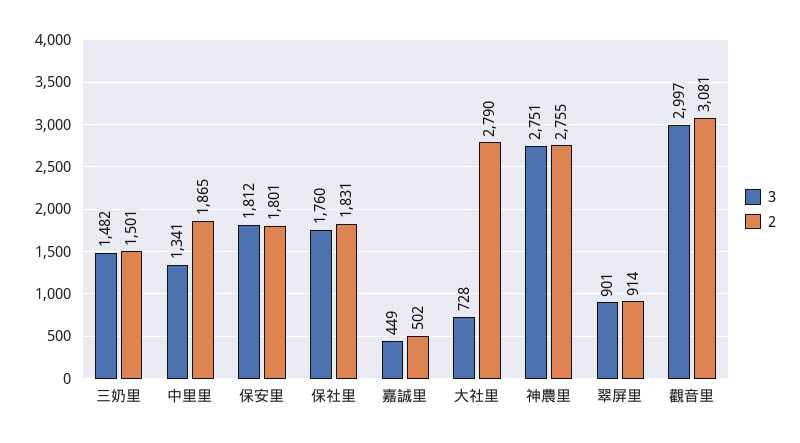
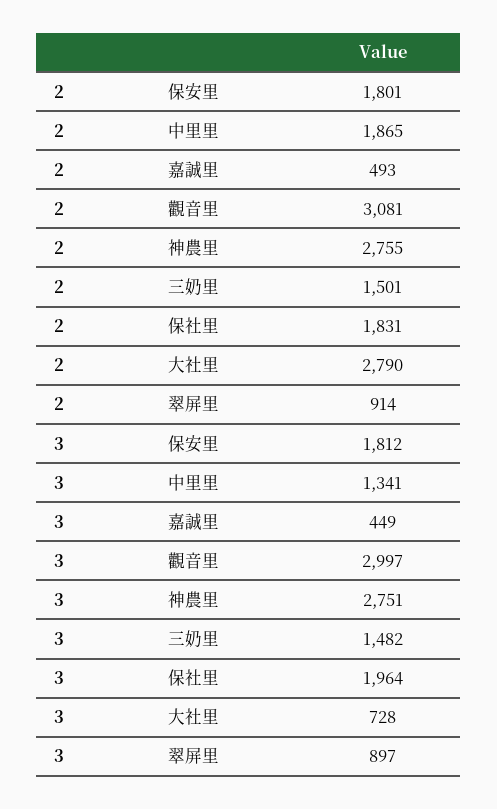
  {
    "3": {
      "三奶里": 1482,
      "中里里": 1341,
      "保安里": 1812,
-     "保社里": 1760,
+     "保社里": 1964,
      "嘉誠里": 449,
      "大社里": 728,
      "神農里": 2751,
-     "翠屏里": 901,
+     "翠屏里": 897,
      "觀音里": 2997
    },
    "2": {
      "三奶里": 1501,
      "中里里": 1865,
      "保安里": 1801,
      "保社里": 1831,
-     "嘉誠里": 502,
+     "嘉誠里": 493,
      "大社里": 2790,
      "神農里": 2755,
      "翠屏里": 914,
      "觀音里": 3081
    }
  }

